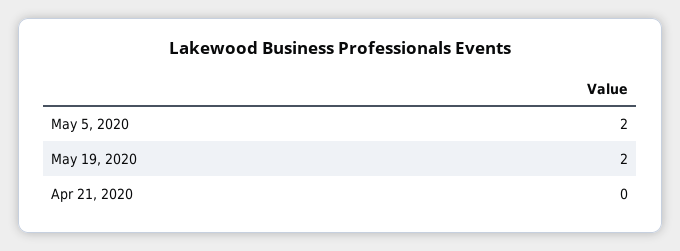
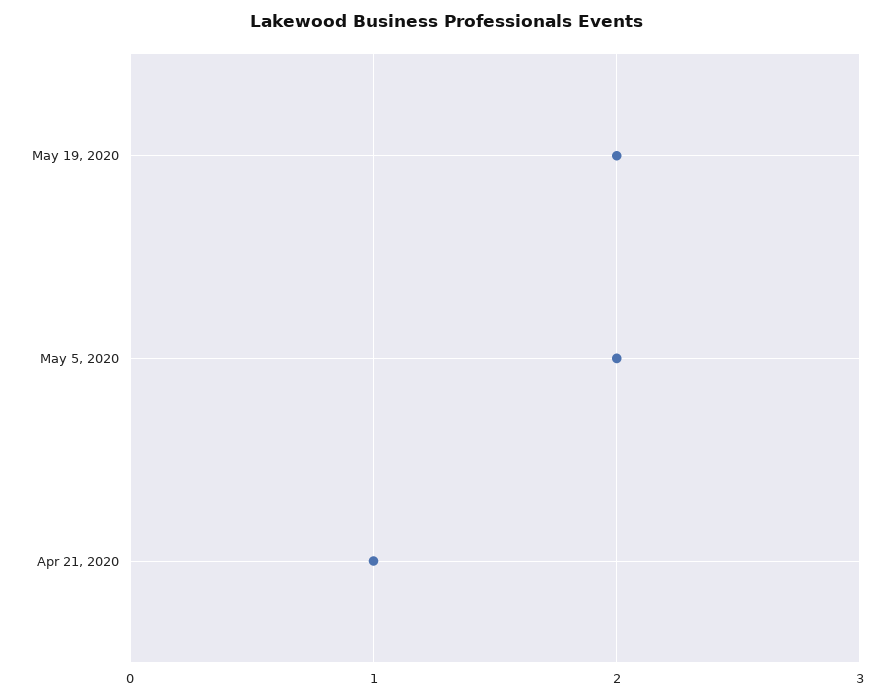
  {
    "May 5, 2020": 2,
    "May 19, 2020": 2,
-   "Apr 21, 2020": 0
+   "Apr 21, 2020": 1
  }

